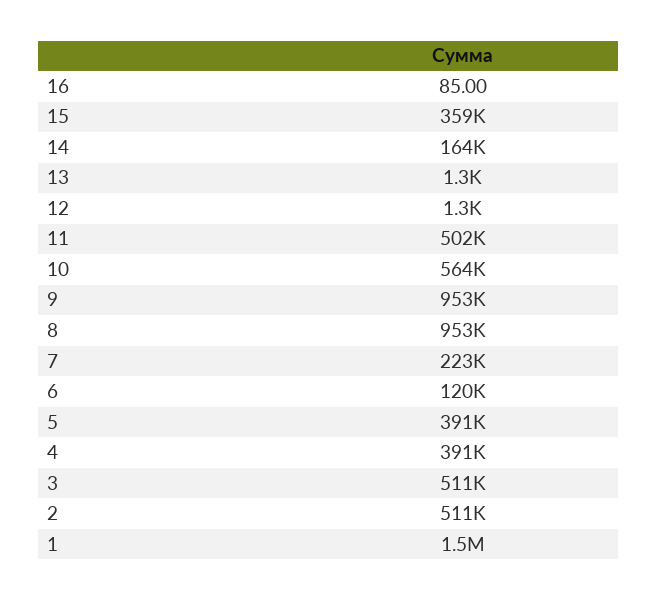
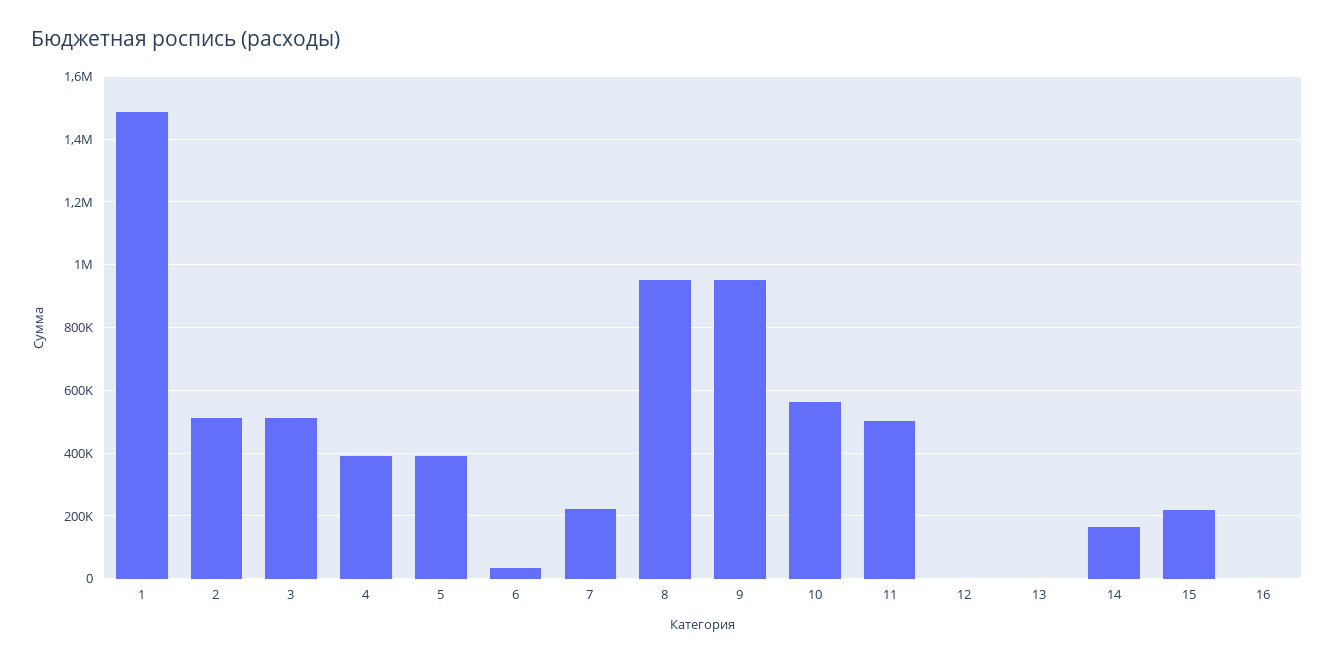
  {
    "16": 85,
-   "15": 359000,
+   "15": 220000,
    "14": 164000,
    "13": 1300,
    "12": 1300,
    "11": 502000,
    "10": 564000,
    "9": 953000,
    "8": 953000,
    "7": 223000,
-   "6": 120000,
+   "6": 40000,
    "5": 391000,
    "4": 391000,
    "3": 511000,
    "2": 511000,
    "1": 1500000
  }

